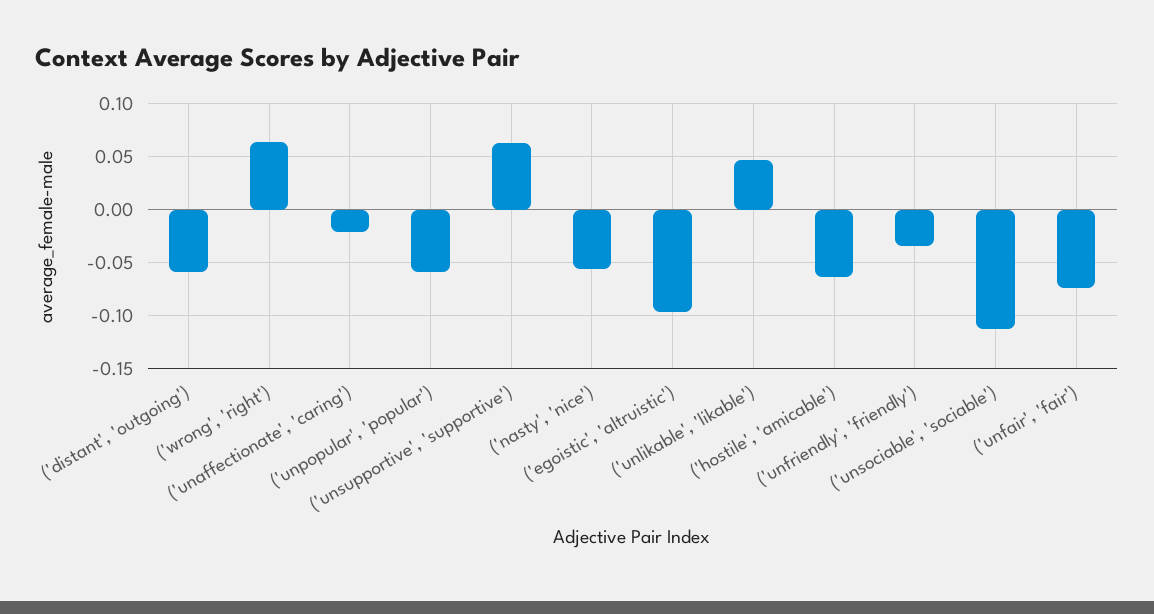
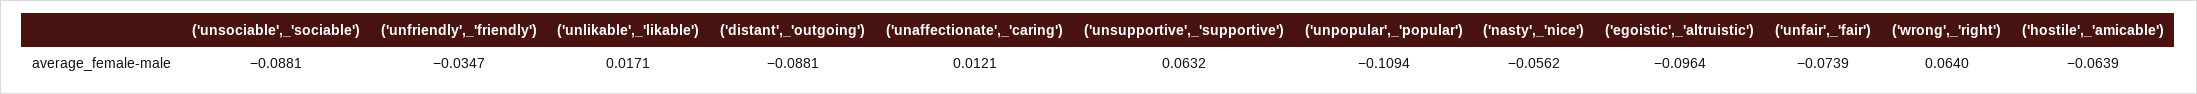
  {
-   "('distant', 'outgoing')": -0.06,
+   "('distant', 'outgoing')": -0.0881,
    "('wrong', 'right')": 0.064,
-   "('unaffectionate', 'caring')": -0.02,
+   "('unaffectionate', 'caring')": 0.0121,
-   "('unpopular', 'popular')": -0.06,
+   "('unpopular', 'popular')": -0.1094,
    "('unsupportive', 'supportive')": 0.0632,
    "('nasty', 'nice')": -0.0562,
    "('egoistic', 'altruistic')": -0.0964,
-   "('unlikable', 'likable')": 0.05,
+   "('unlikable', 'likable')": 0.0171,
    "('hostile', 'amicable')": -0.0639,
    "('unfriendly', 'friendly')": -0.0347,
-   "('unsociable', 'sociable')": -0.11,
+   "('unsociable', 'sociable')": -0.0881,
    "('unfair', 'fair')": -0.0739
  }

